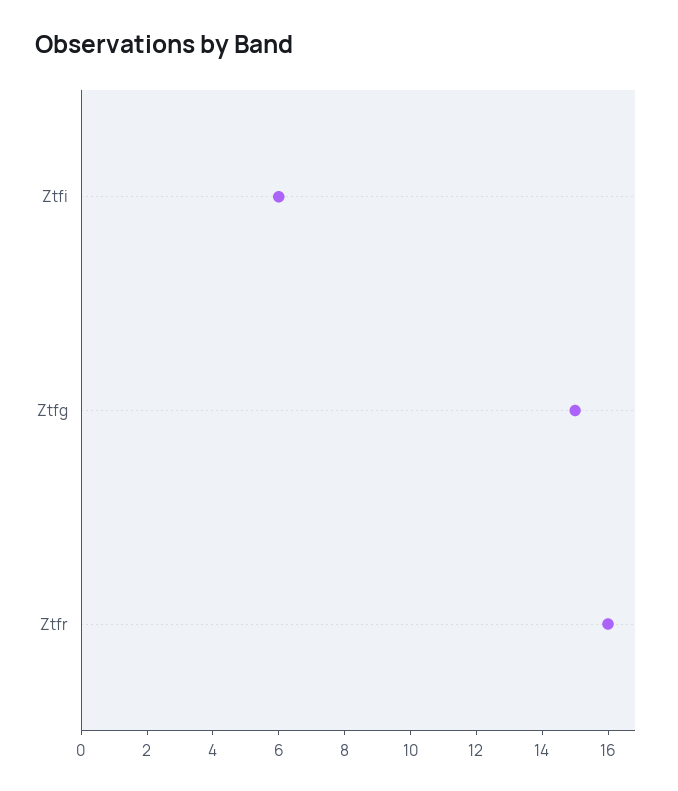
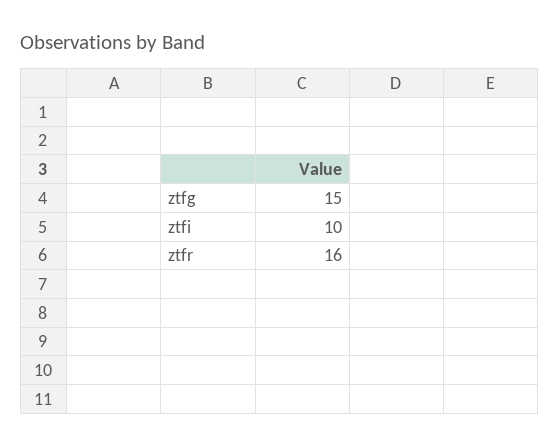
  {
-   "Ztfi": 6,
+   "Ztfi": 10,
    "Ztfg": 15,
    "Ztfr": 16
  }

